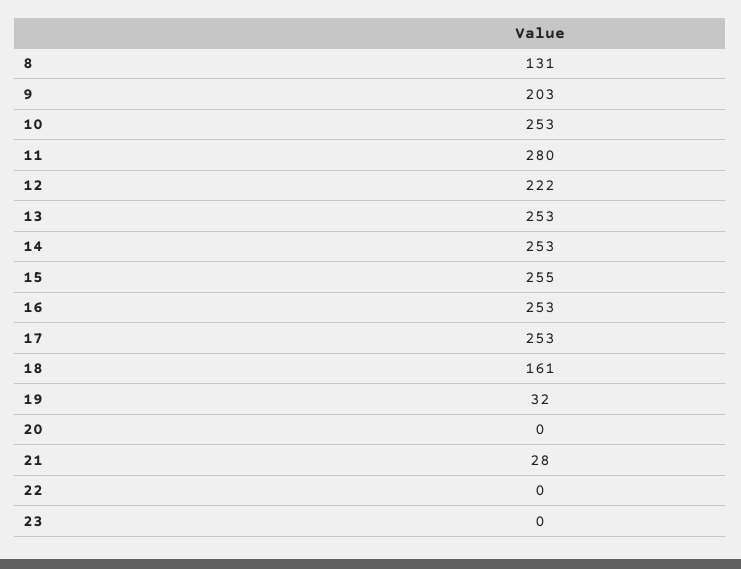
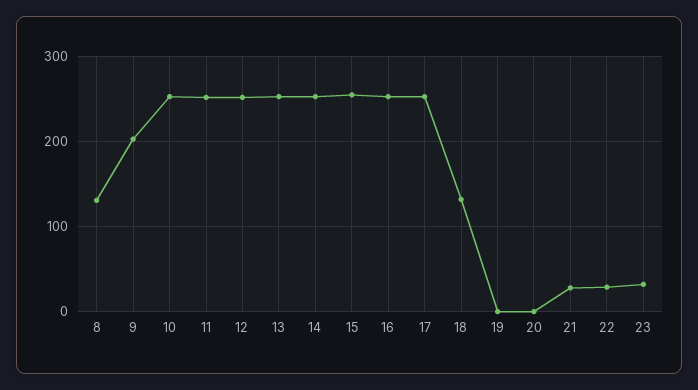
  {
    "8": 131,
    "9": 203,
    "10": 253,
-   "11": 280,
+   "11": 250,
-   "12": 222,
+   "12": 250,
    "13": 253,
    "14": 253,
    "15": 255,
    "16": 253,
    "17": 253,
-   "18": 161,
+   "18": 130,
-   "19": 32,
+   "19": 0,
    "20": 0,
    "21": 28,
-   "22": 0,
+   "22": 30,
-   "23": 0
+   "23": 30
  }

